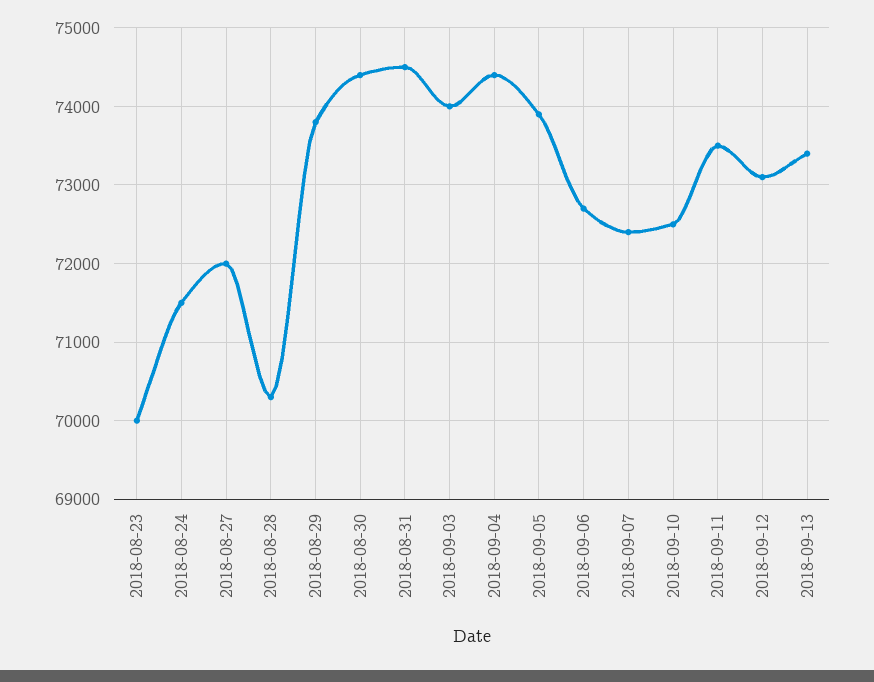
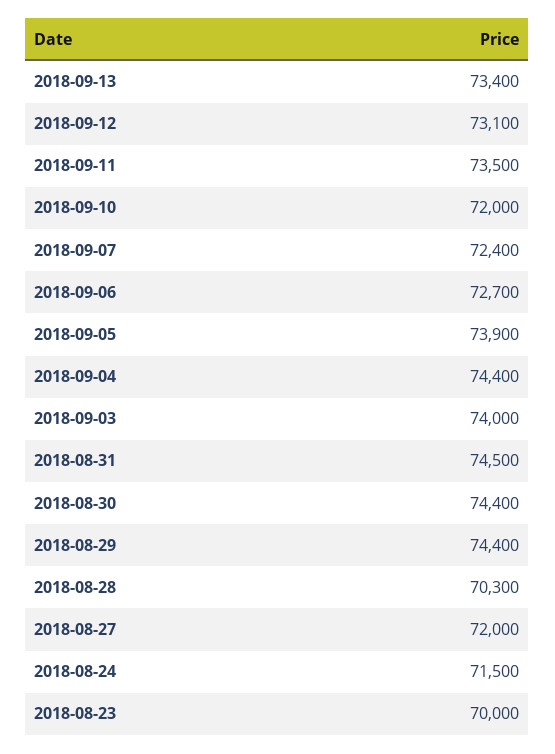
  {
    "2018-08-23": 70000,
    "2018-08-24": 71500,
    "2018-08-27": 72000,
    "2018-08-28": 70300,
-   "2018-08-29": 73800,
+   "2018-08-29": 74400,
    "2018-08-30": 74400,
    "2018-08-31": 74500,
    "2018-09-03": 74000,
    "2018-09-04": 74400,
    "2018-09-05": 73900,
    "2018-09-06": 72700,
    "2018-09-07": 72400,
-   "2018-09-10": 72500,
+   "2018-09-10": 72000,
    "2018-09-11": 73500,
    "2018-09-12": 73100,
    "2018-09-13": 73400
  }

